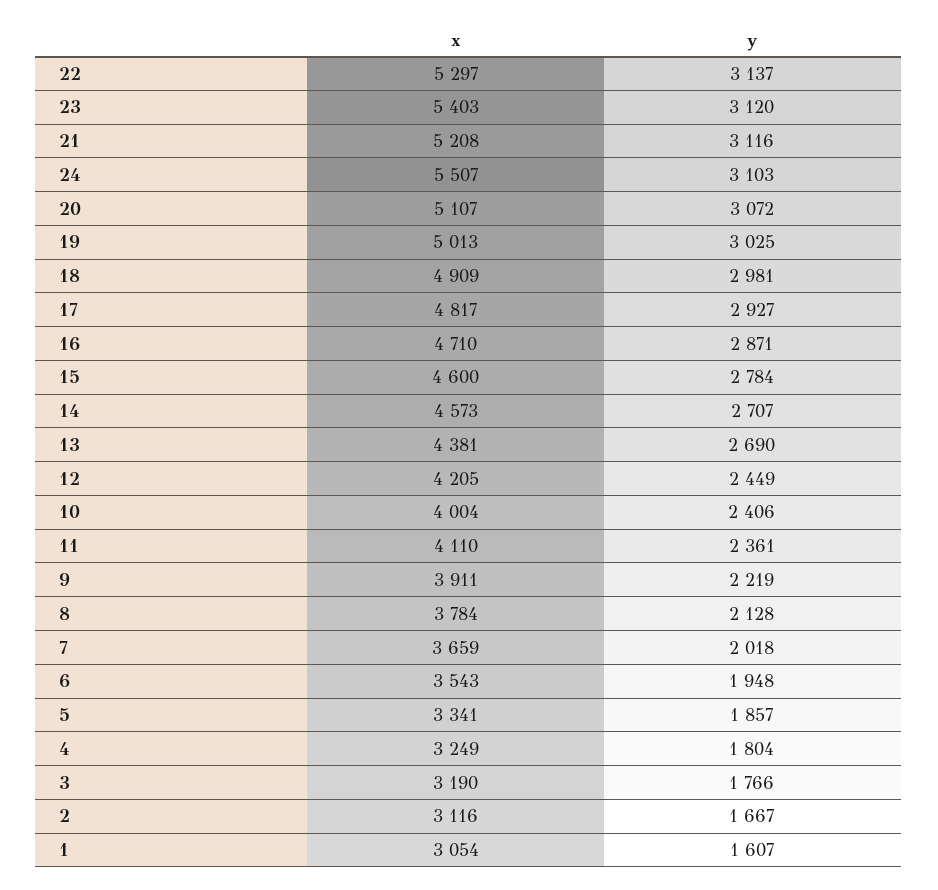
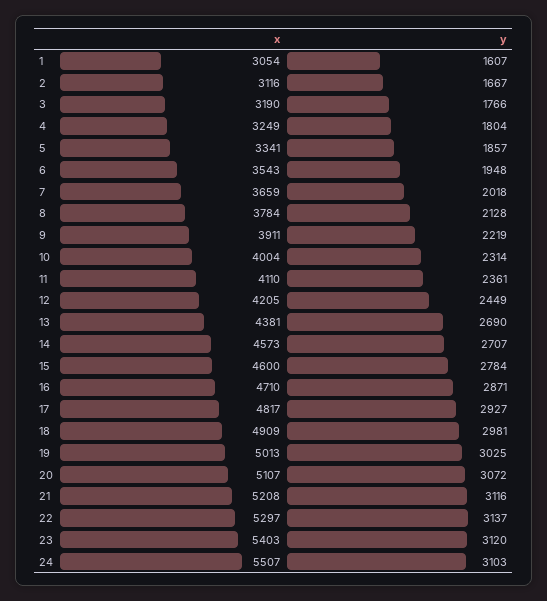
  {
    "x": {
      "22": 5297,
      "23": 5403,
      "21": 5208,
      "24": 5507,
      "20": 5107,
      "19": 5013,
      "18": 4909,
      "17": 4817,
      "16": 4710,
      "15": 4600,
      "14": 4573,
      "13": 4381,
      "12": 4205,
      "10": 4004,
      "11": 4110,
      "9": 3911,
      "8": 3784,
      "7": 3659,
      "6": 3543,
      "5": 3341,
      "4": 3249,
      "3": 3190,
      "2": 3116,
      "1": 3054
    },
    "y": {
      "22": 3137,
      "23": 3120,
      "21": 3116,
      "24": 3103,
      "20": 3072,
      "19": 3025,
      "18": 2981,
      "17": 2927,
      "16": 2871,
      "15": 2784,
      "14": 2707,
      "13": 2690,
      "12": 2449,
-     "10": 2406,
+     "10": 2314,
      "11": 2361,
      "9": 2219,
      "8": 2128,
      "7": 2018,
      "6": 1948,
      "5": 1857,
      "4": 1804,
      "3": 1766,
      "2": 1667,
      "1": 1607
    }
  }

